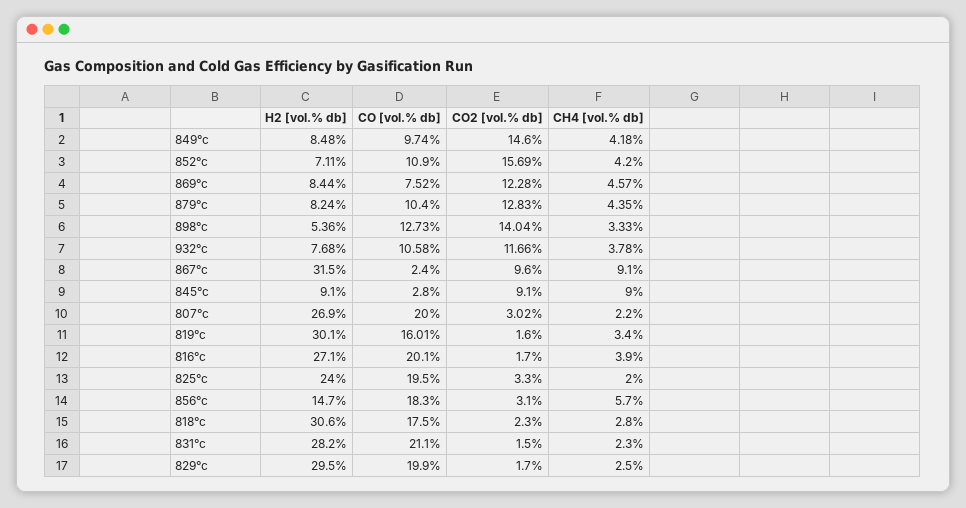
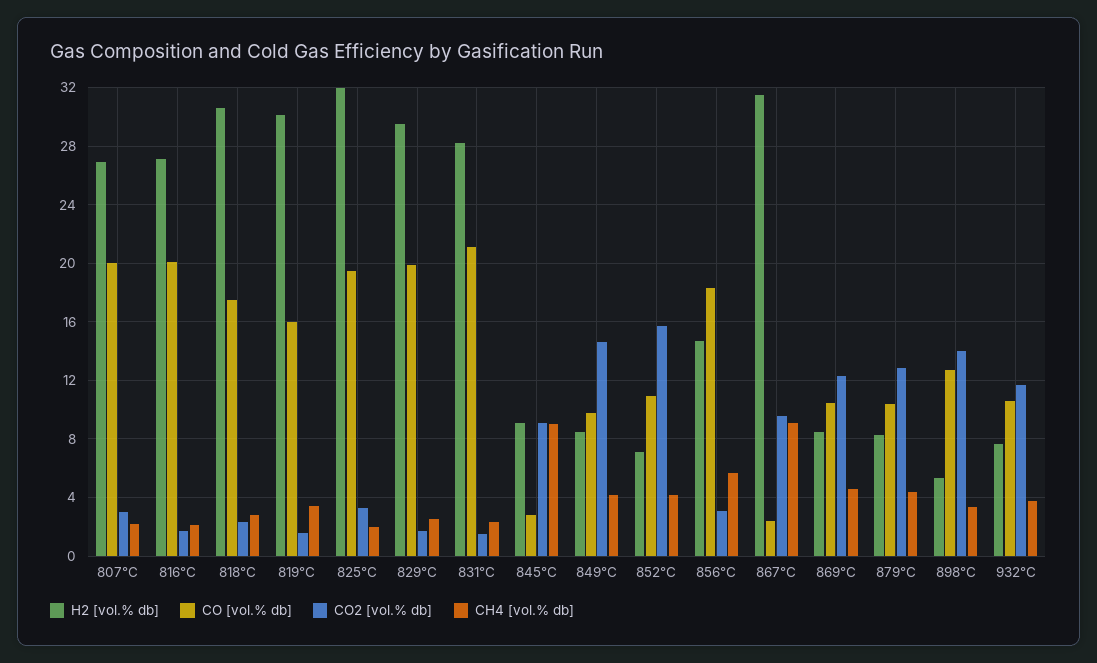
  {
    "H2 [vol.% db]": {
      "849°c": 8.48,
      "852°c": 7.11,
      "869°c": 8.44,
      "879°c": 8.24,
      "898°c": 5.36,
      "932°c": 7.68,
      "867°c": 31.5,
      "845°c": 9.1,
      "807°c": 26.9,
      "819°c": 30.1,
      "816°c": 27.1,
-     "825°c": 24,
+     "825°c": 32,
      "856°c": 14.7,
      "818°c": 30.6,
      "831°c": 28.2,
      "829°c": 29.5
    },
    "CO [vol.% db]": {
      "849°c": 9.74,
      "852°c": 10.9,
-     "869°c": 7.52,
+     "869°c": 10.5,
      "879°c": 10.4,
      "898°c": 12.73,
      "932°c": 10.58,
      "867°c": 2.4,
      "845°c": 2.8,
      "807°c": 20,
      "819°c": 16.01,
      "816°c": 20.1,
      "825°c": 19.5,
      "856°c": 18.3,
      "818°c": 17.5,
      "831°c": 21.1,
      "829°c": 19.9
    },
    "CO2 [vol.% db]": {
      "849°c": 14.6,
      "852°c": 15.69,
      "869°c": 12.28,
      "879°c": 12.83,
      "898°c": 14.04,
      "932°c": 11.66,
      "867°c": 9.6,
      "845°c": 9.1,
      "807°c": 3.02,
      "819°c": 1.6,
      "816°c": 1.7,
      "825°c": 3.3,
      "856°c": 3.1,
      "818°c": 2.3,
      "831°c": 1.5,
      "829°c": 1.7
    },
    "CH4 [vol.% db]": {
      "849°c": 4.18,
      "852°c": 4.2,
      "869°c": 4.57,
      "879°c": 4.35,
      "898°c": 3.33,
      "932°c": 3.78,
      "867°c": 9.1,
      "845°c": 9,
      "807°c": 2.2,
      "819°c": 3.4,
-     "816°c": 3.9,
+     "816°c": 2,
      "825°c": 2,
      "856°c": 5.7,
      "818°c": 2.8,
      "831°c": 2.3,
      "829°c": 2.5
    }
  }

